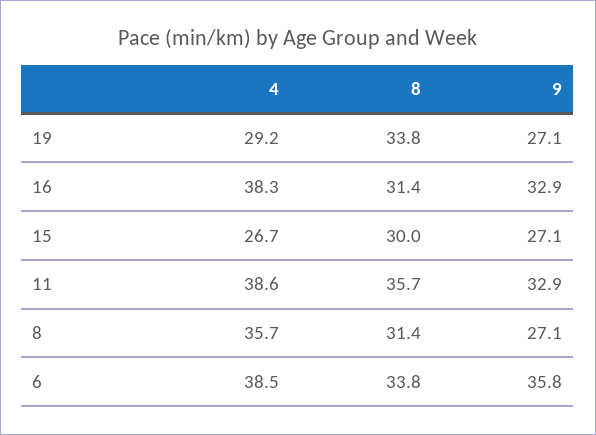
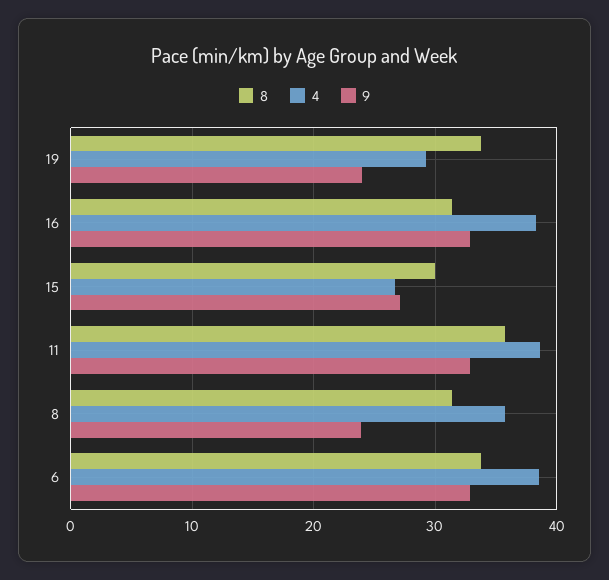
  {
    "4": {
      "19": 29.2,
      "16": 38.3,
      "15": 26.7,
      "11": 38.6,
      "8": 35.7,
      "6": 38.5
    },
    "8": {
      "19": 33.8,
      "16": 31.4,
      "15": 30,
      "11": 35.7,
      "8": 31.4,
      "6": 33.8
    },
    "9": {
-     "19": 27.1,
+     "19": 24,
      "16": 32.9,
      "15": 27.1,
      "11": 32.9,
-     "8": 27.1,
+     "8": 24,
-     "6": 35.8
+     "6": 33
    }
  }

